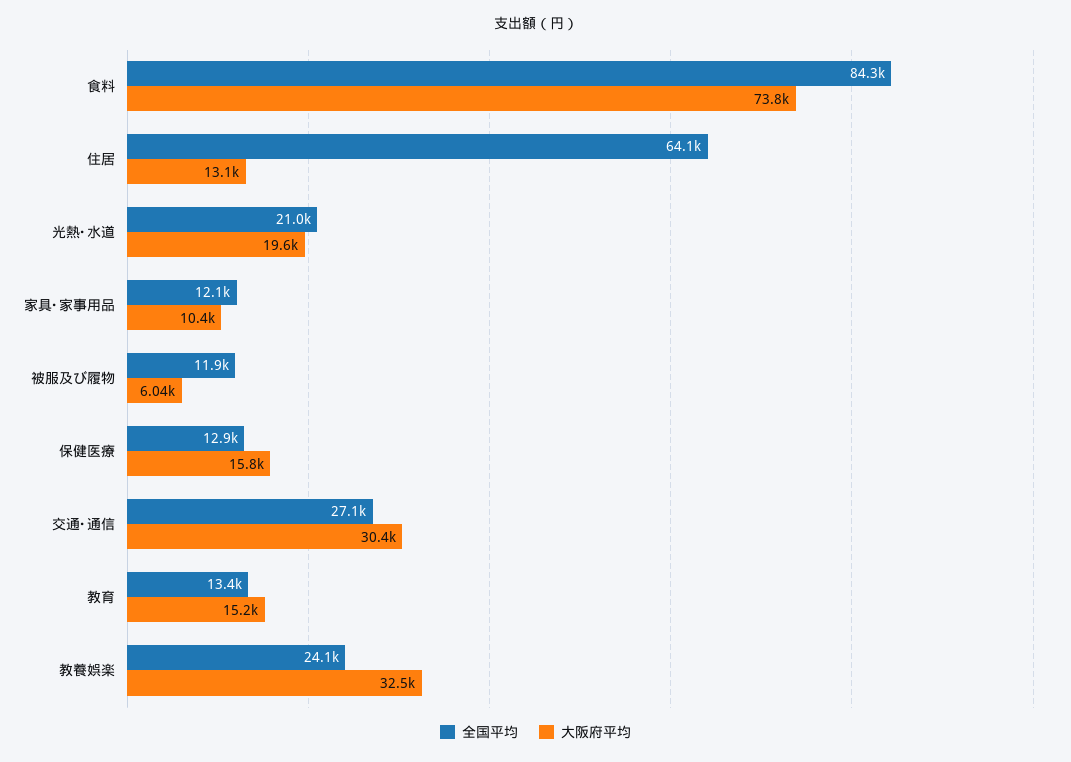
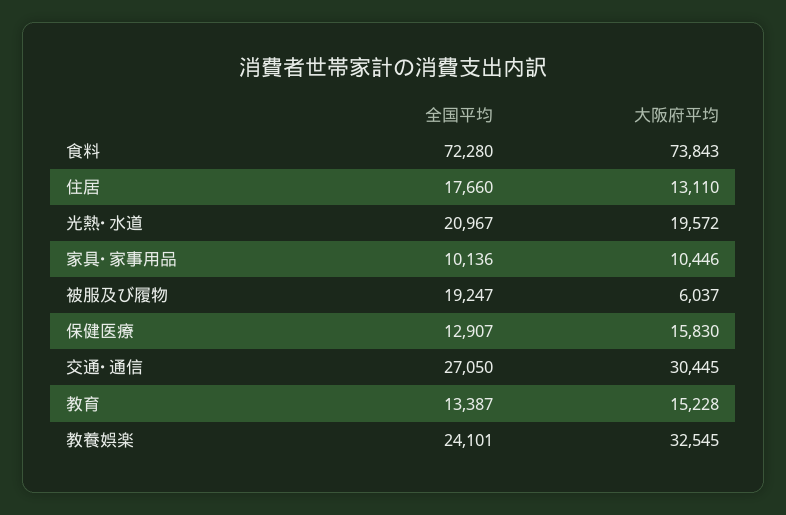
  {
    "全国平均": {
-     "食料": 84300,
+     "食料": 72280,
-     "住居": 64100,
+     "住居": 17660,
      "光熱･水道": 20967,
-     "家具･家事用品": 12100,
+     "家具･家事用品": 10136,
-     "被服及び履物": 11900,
+     "被服及び履物": 19247,
      "保健医療": 12907,
      "交通･通信": 27050,
      "教育": 13387,
      "教養娯楽": 24101
    },
    "大阪府平均": {
      "食料": 73843,
      "住居": 13110,
      "光熱･水道": 19572,
      "家具･家事用品": 10446,
      "被服及び履物": 6037,
      "保健医療": 15830,
      "交通･通信": 30445,
      "教育": 15228,
      "教養娯楽": 32545
    }
  }

